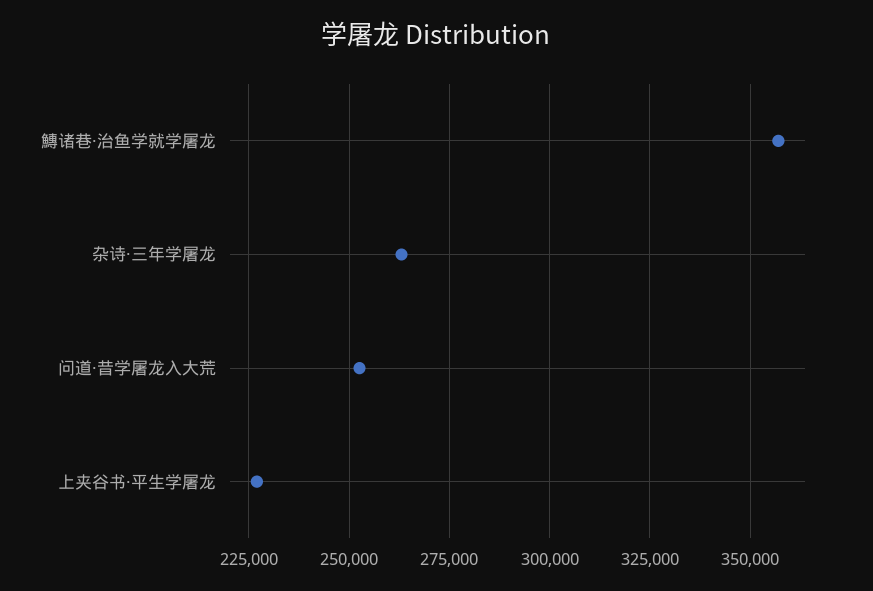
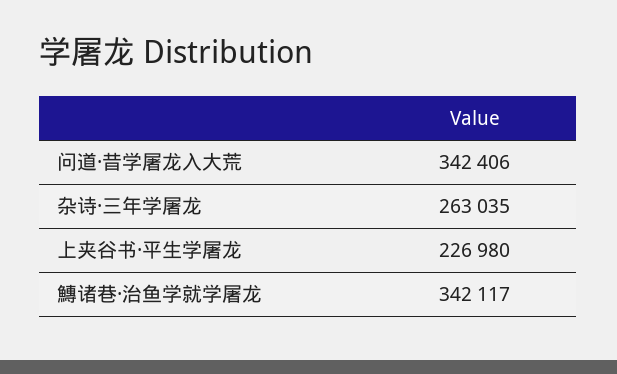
  {
-   "鱄诸巷·治鱼学就学屠龙": 357500,
+   "鱄诸巷·治鱼学就学屠龙": 342117,
    "杂诗·三年学屠龙": 263035,
-   "问道·昔学屠龙入大荒": 252500,
+   "问道·昔学屠龙入大荒": 342406,
    "上夹谷书·平生学屠龙": 226980
  }

